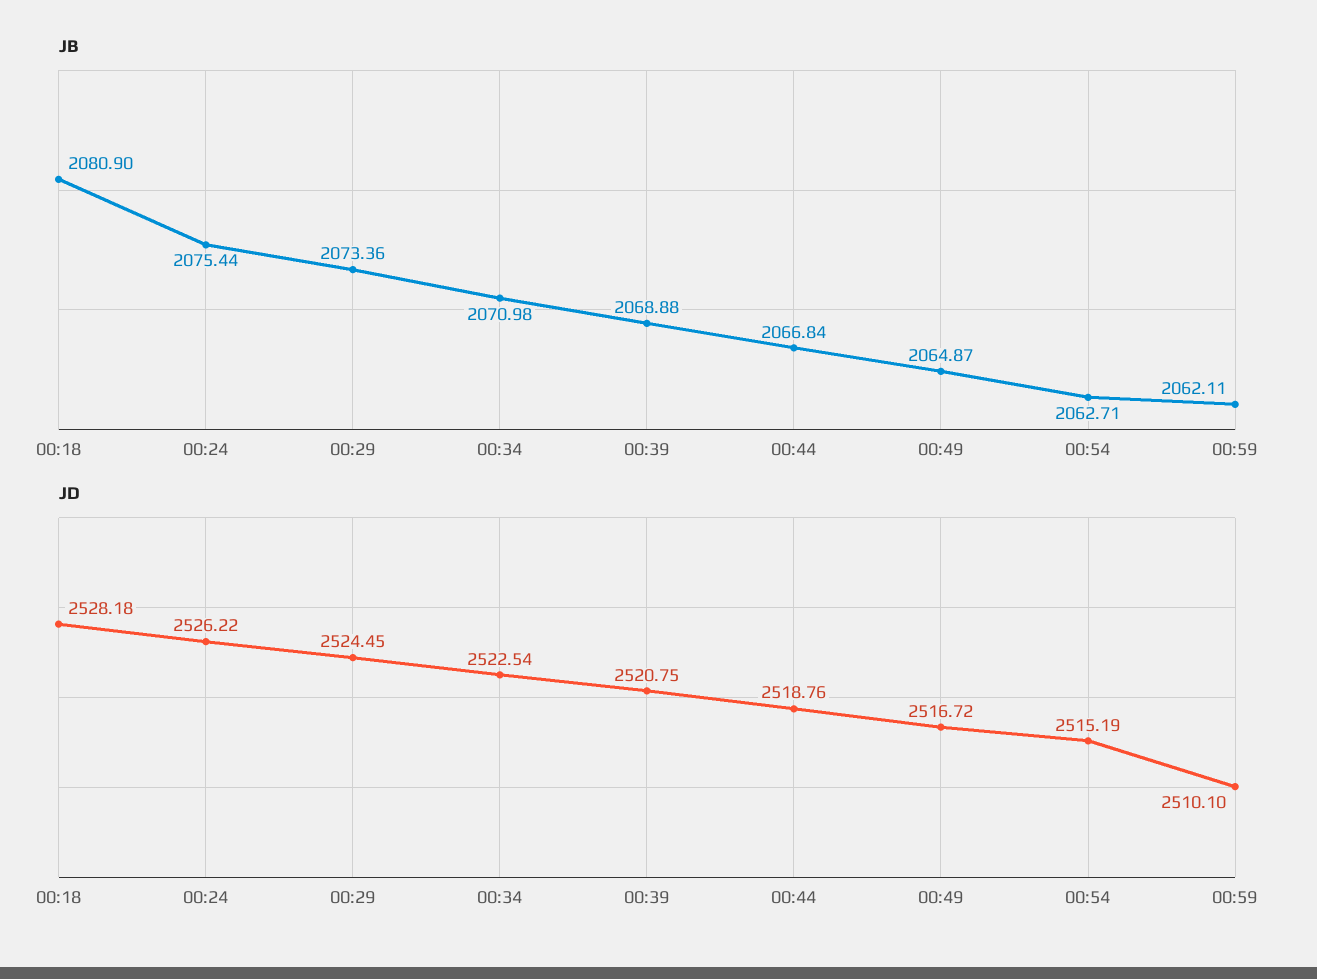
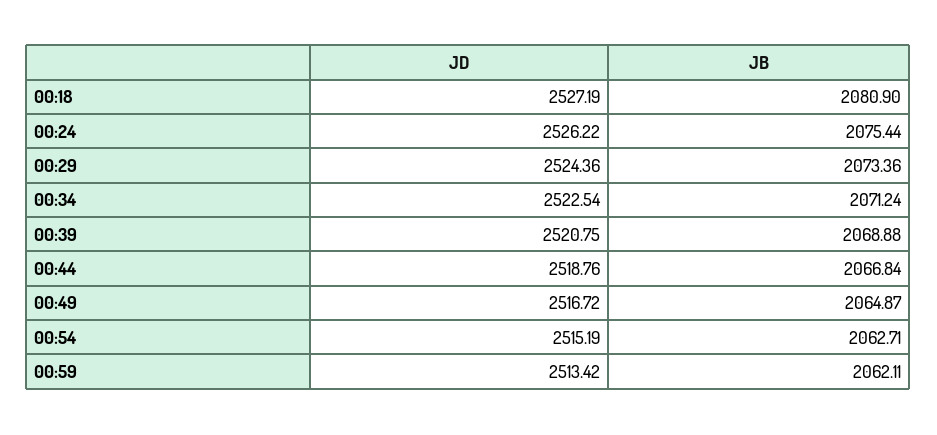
  {
    "JB": {
      "00:18": 2080.9,
      "00:24": 2075.44,
      "00:29": 2073.36,
-     "00:34": 2070.98,
+     "00:34": 2071.24,
      "00:39": 2068.88,
      "00:44": 2066.84,
      "00:49": 2064.87,
      "00:54": 2062.71,
      "00:59": 2062.11
    },
    "JD": {
-     "00:18": 2528.18,
+     "00:18": 2527.19,
      "00:24": 2526.22,
-     "00:29": 2524.45,
+     "00:29": 2524.36,
      "00:34": 2522.54,
      "00:39": 2520.75,
      "00:44": 2518.76,
      "00:49": 2516.72,
      "00:54": 2515.19,
-     "00:59": 2510.1
+     "00:59": 2513.42
    }
  }

